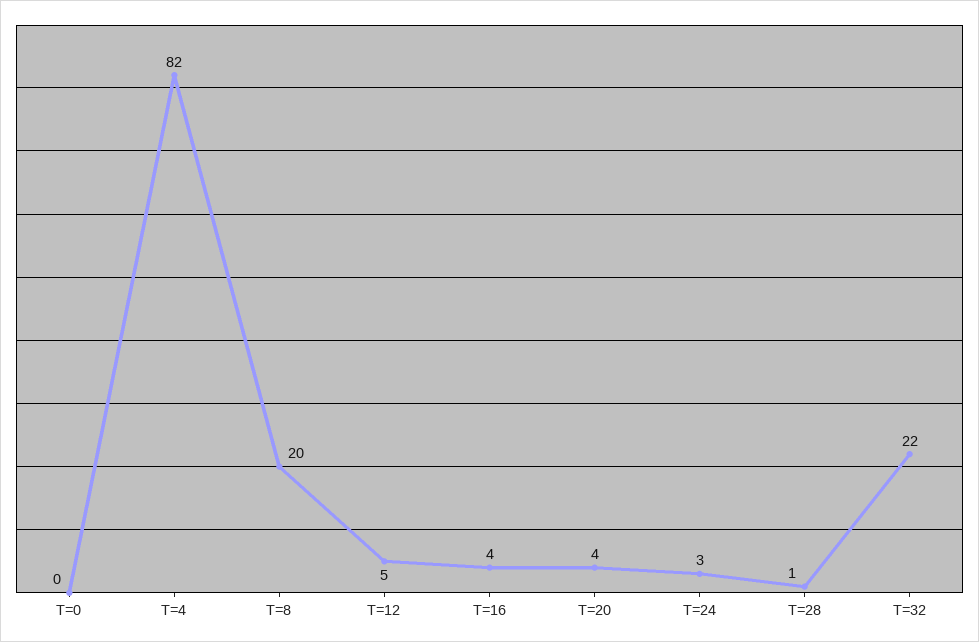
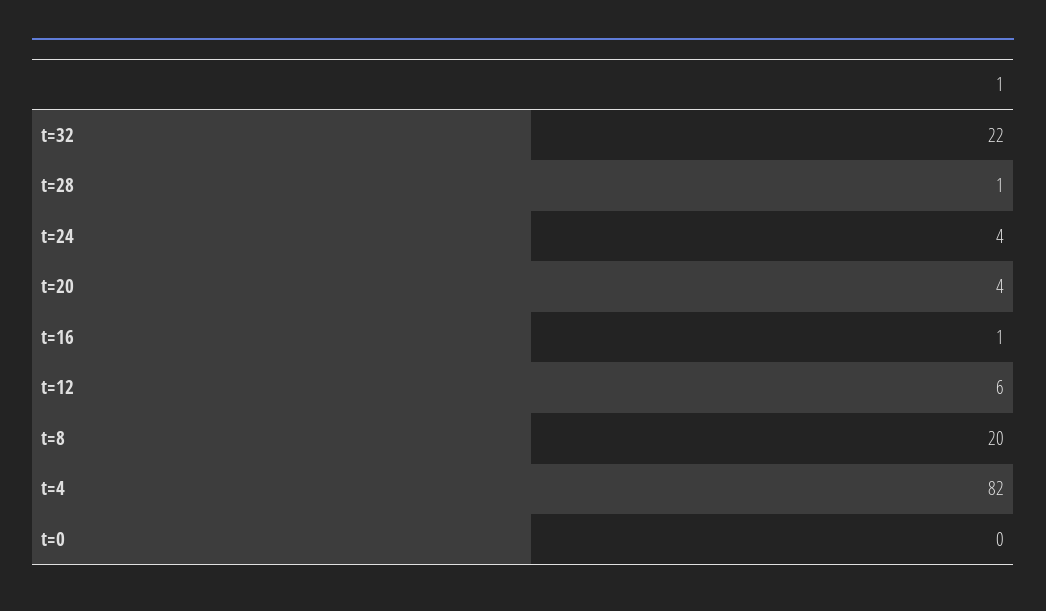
  {
    "T=0": 0,
    "T=4": 82,
    "T=8": 20,
-   "T=12": 5,
+   "T=12": 6,
-   "T=16": 4,
+   "T=16": 1,
    "T=20": 4,
-   "T=24": 3,
+   "T=24": 4,
    "T=28": 1,
    "T=32": 22
  }

